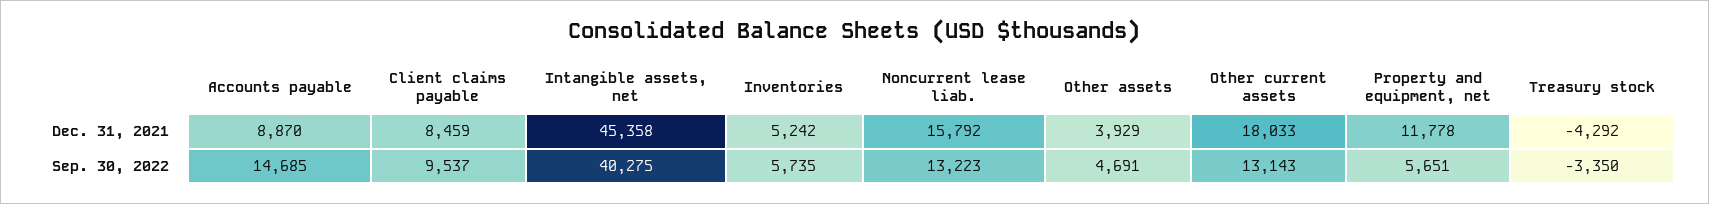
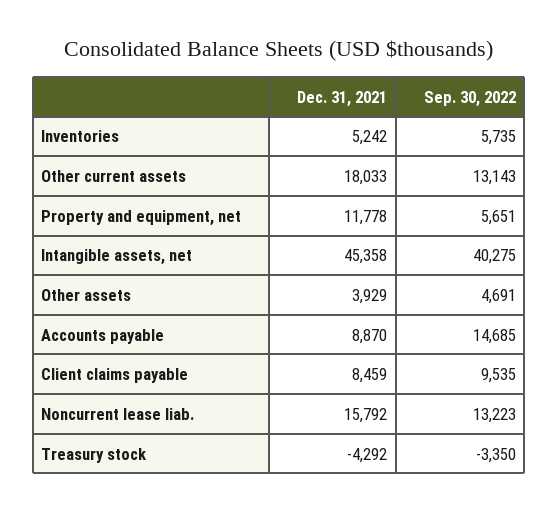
  {
    "Accounts payable": {
      "Dec. 31, 2021": 8870,
      "Sep. 30, 2022": 14685
    },
    "Client claims payable": {
      "Dec. 31, 2021": 8459,
-     "Sep. 30, 2022": 9537
+     "Sep. 30, 2022": 9535
    },
    "Intangible assets, net": {
      "Dec. 31, 2021": 45358,
      "Sep. 30, 2022": 40275
    },
    "Inventories": {
      "Dec. 31, 2021": 5242,
      "Sep. 30, 2022": 5735
    },
    "Noncurrent lease liab.": {
      "Dec. 31, 2021": 15792,
      "Sep. 30, 2022": 13223
    },
    "Other assets": {
      "Dec. 31, 2021": 3929,
      "Sep. 30, 2022": 4691
    },
    "Other current assets": {
      "Dec. 31, 2021": 18033,
      "Sep. 30, 2022": 13143
    },
    "Property and equipment, net": {
      "Dec. 31, 2021": 11778,
      "Sep. 30, 2022": 5651
    },
    "Treasury stock": {
      "Dec. 31, 2021": -4292,
      "Sep. 30, 2022": -3350
    }
  }

